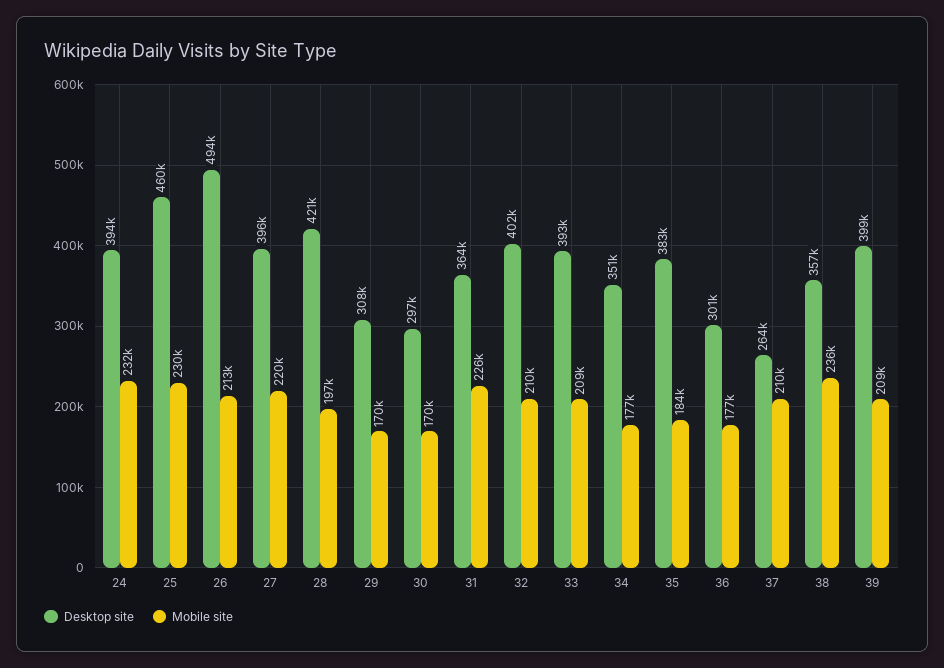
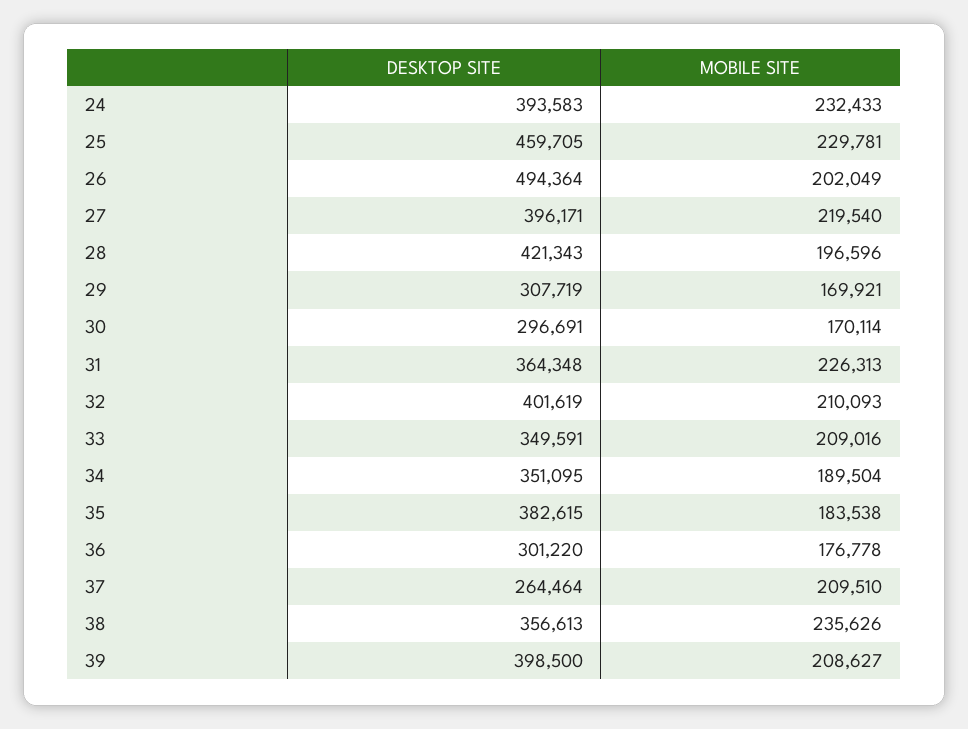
  {
    "Desktop site": {
      "24": 393583,
      "25": 459705,
      "26": 494364,
      "27": 396171,
      "28": 421343,
      "29": 307719,
      "30": 296691,
      "31": 364348,
      "32": 401619,
-     "33": 393000,
+     "33": 349591,
      "34": 351095,
      "35": 382615,
      "36": 301220,
      "37": 264464,
      "38": 356613,
      "39": 398500
    },
    "Mobile site": {
      "24": 232433,
      "25": 229781,
-     "26": 213000,
+     "26": 202049,
      "27": 219540,
      "28": 196596,
      "29": 169921,
      "30": 170114,
      "31": 226313,
      "32": 210093,
      "33": 209016,
-     "34": 177000,
+     "34": 189504,
      "35": 183538,
      "36": 176778,
      "37": 209510,
      "38": 235626,
      "39": 208627
    }
  }

